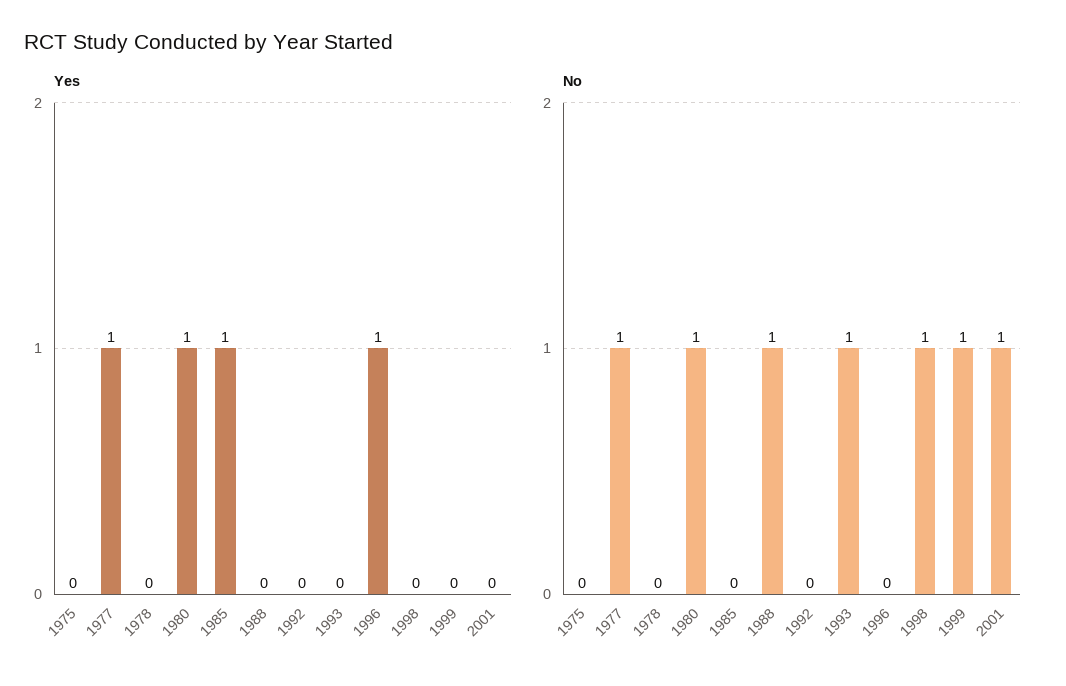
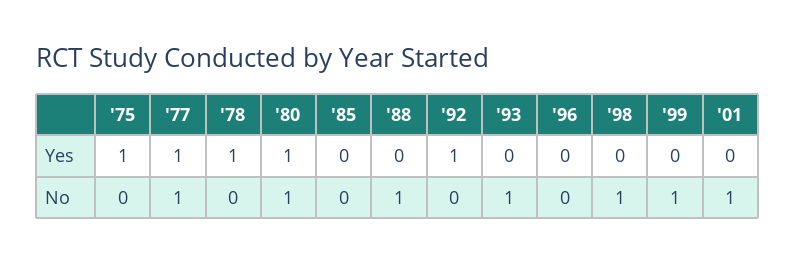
  {
    "Yes": {
-     "1975": 0,
+     "1975": 1,
      "1977": 1,
-     "1978": 0,
+     "1978": 1,
      "1980": 1,
-     "1985": 1,
+     "1985": 0,
      "1988": 0,
-     "1992": 0,
+     "1992": 1,
      "1993": 0,
-     "1996": 1,
+     "1996": 0,
      "1998": 0,
      "1999": 0,
      "2001": 0
    },
    "No": {
      "1975": 0,
      "1977": 1,
      "1978": 0,
      "1980": 1,
      "1985": 0,
      "1988": 1,
      "1992": 0,
      "1993": 1,
      "1996": 0,
      "1998": 1,
      "1999": 1,
      "2001": 1
    }
  }

